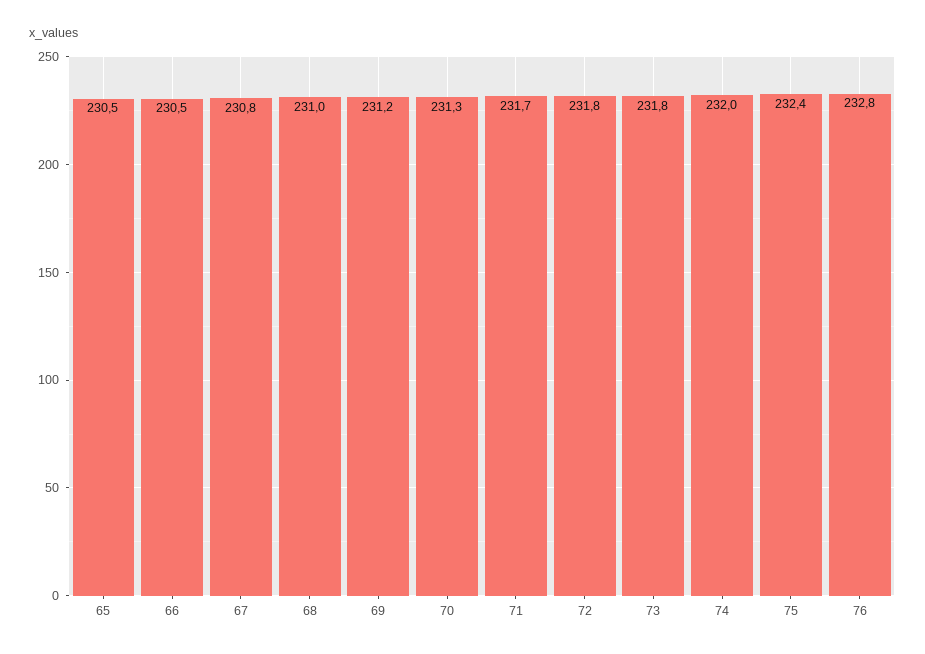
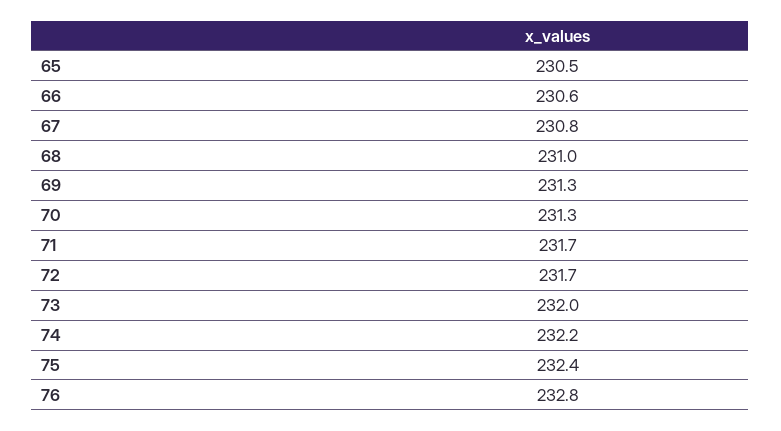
  {
    "65": 230.5,
-   "66": 230.5,
+   "66": 230.6,
    "67": 230.8,
    "68": 231,
-   "69": 231.2,
+   "69": 231.3,
    "70": 231.3,
    "71": 231.7,
-   "72": 231.8,
+   "72": 231.7,
-   "73": 231.8,
+   "73": 232,
-   "74": 232,
+   "74": 232.2,
    "75": 232.4,
    "76": 232.8
  }

